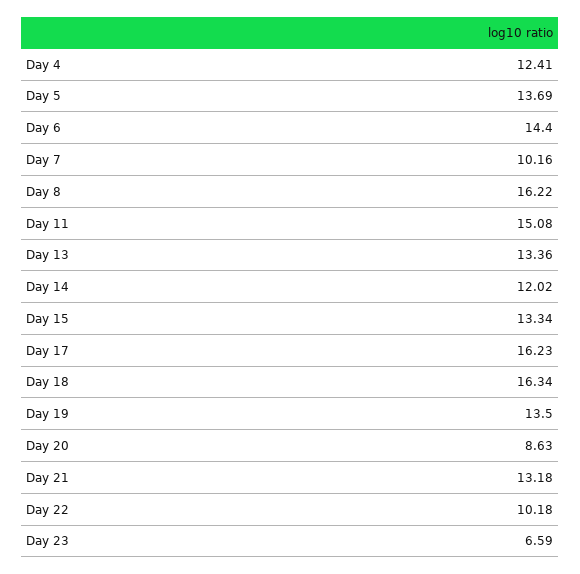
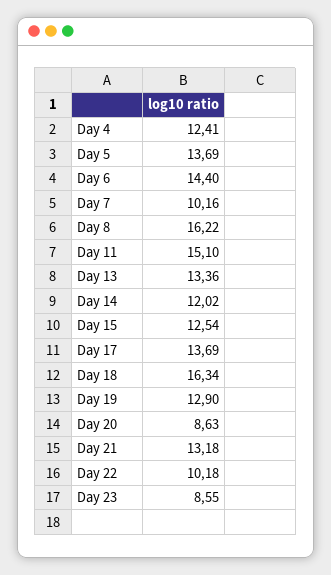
  {
    "Day 4": 12.41,
    "Day 5": 13.69,
    "Day 6": 14.4,
    "Day 7": 10.16,
    "Day 8": 16.22,
-   "Day 11": 15.08,
+   "Day 11": 15.1,
    "Day 13": 13.36,
    "Day 14": 12.02,
-   "Day 15": 13.34,
+   "Day 15": 12.54,
-   "Day 17": 16.23,
+   "Day 17": 13.69,
    "Day 18": 16.34,
-   "Day 19": 13.5,
+   "Day 19": 12.9,
    "Day 20": 8.63,
    "Day 21": 13.18,
    "Day 22": 10.18,
-   "Day 23": 6.59
+   "Day 23": 8.55
  }

